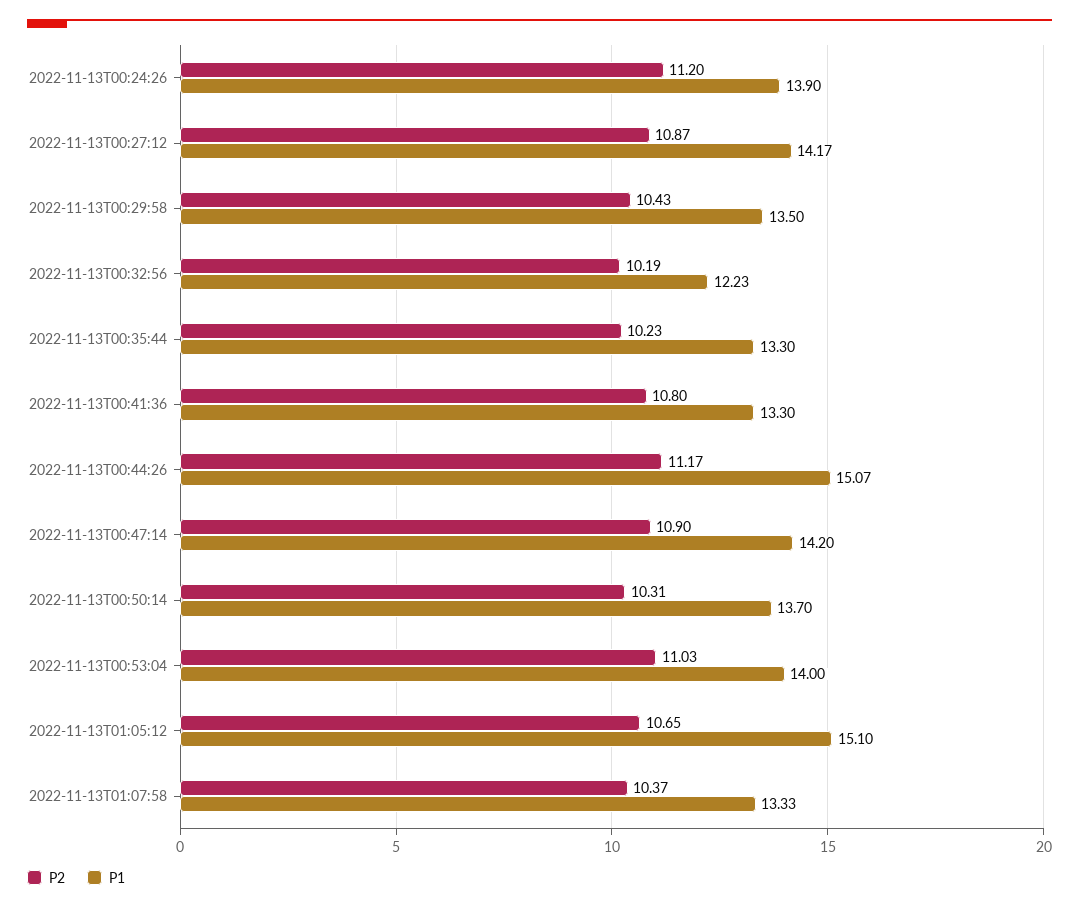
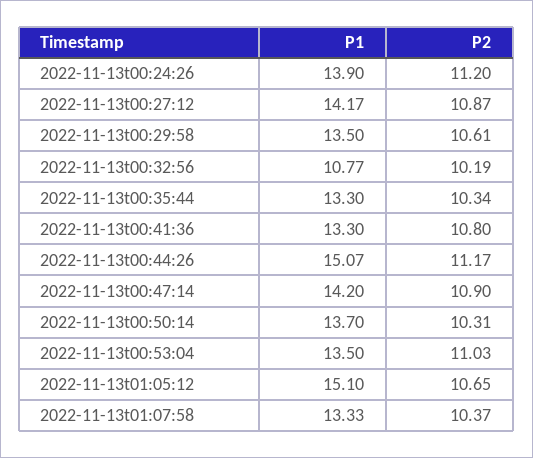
  {
    "P2": {
      "2022-11-13T00:24:26": 11.2,
      "2022-11-13T00:27:12": 10.87,
-     "2022-11-13T00:29:58": 10.43,
+     "2022-11-13T00:29:58": 10.61,
      "2022-11-13T00:32:56": 10.19,
-     "2022-11-13T00:35:44": 10.23,
+     "2022-11-13T00:35:44": 10.34,
      "2022-11-13T00:41:36": 10.8,
      "2022-11-13T00:44:26": 11.17,
      "2022-11-13T00:47:14": 10.9,
      "2022-11-13T00:50:14": 10.31,
      "2022-11-13T00:53:04": 11.03,
      "2022-11-13T01:05:12": 10.65,
      "2022-11-13T01:07:58": 10.37
    },
    "P1": {
      "2022-11-13T00:24:26": 13.9,
      "2022-11-13T00:27:12": 14.17,
      "2022-11-13T00:29:58": 13.5,
-     "2022-11-13T00:32:56": 12.23,
+     "2022-11-13T00:32:56": 10.77,
      "2022-11-13T00:35:44": 13.3,
      "2022-11-13T00:41:36": 13.3,
      "2022-11-13T00:44:26": 15.07,
      "2022-11-13T00:47:14": 14.2,
      "2022-11-13T00:50:14": 13.7,
-     "2022-11-13T00:53:04": 14,
+     "2022-11-13T00:53:04": 13.5,
      "2022-11-13T01:05:12": 15.1,
      "2022-11-13T01:07:58": 13.33
    }
  }

